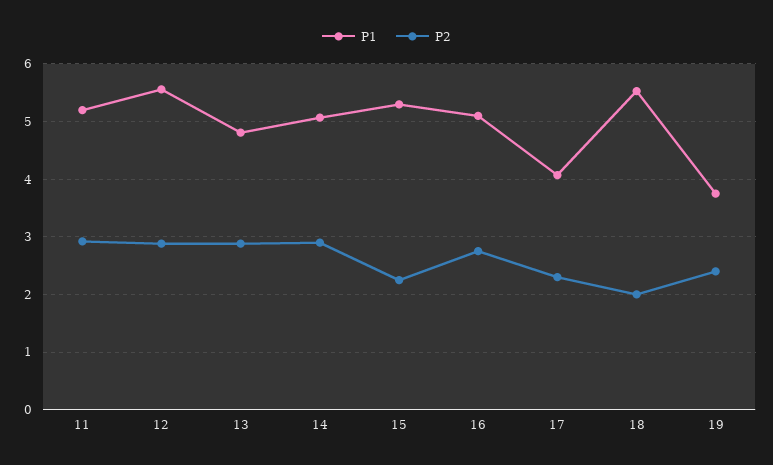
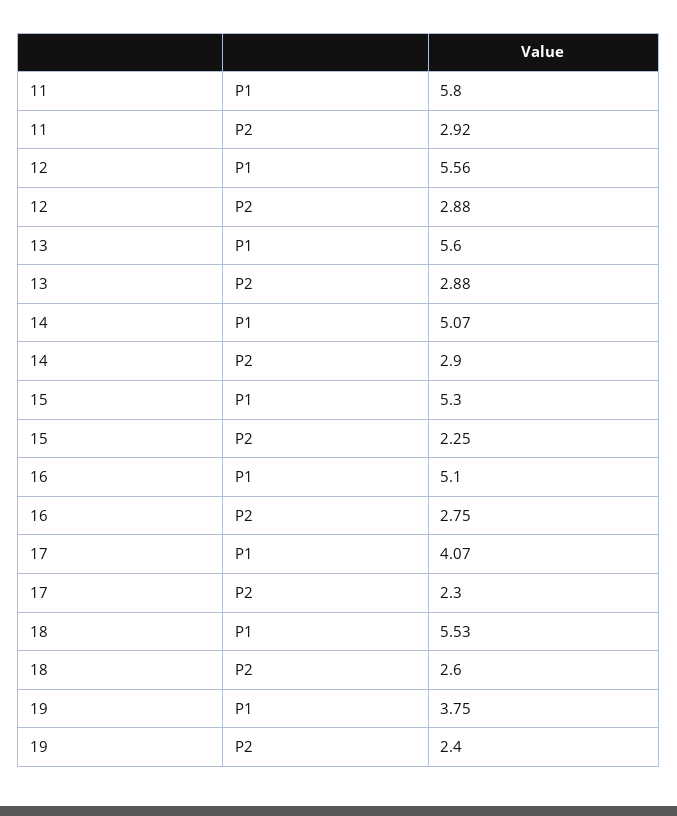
  {
    "P1": {
-     "11": 5.2,
+     "11": 5.8,
      "12": 5.56,
-     "13": 4.8,
+     "13": 5.6,
      "14": 5.07,
      "15": 5.3,
      "16": 5.1,
      "17": 4.07,
      "18": 5.53,
      "19": 3.75
    },
    "P2": {
      "11": 2.92,
      "12": 2.88,
      "13": 2.88,
      "14": 2.9,
      "15": 2.25,
      "16": 2.75,
      "17": 2.3,
-     "18": 2,
+     "18": 2.6,
      "19": 2.4
    }
  }

